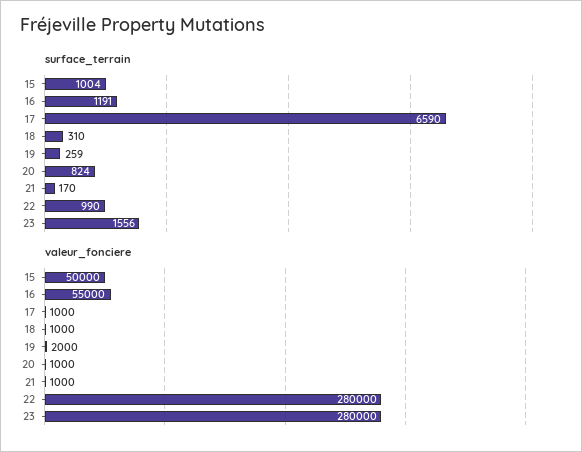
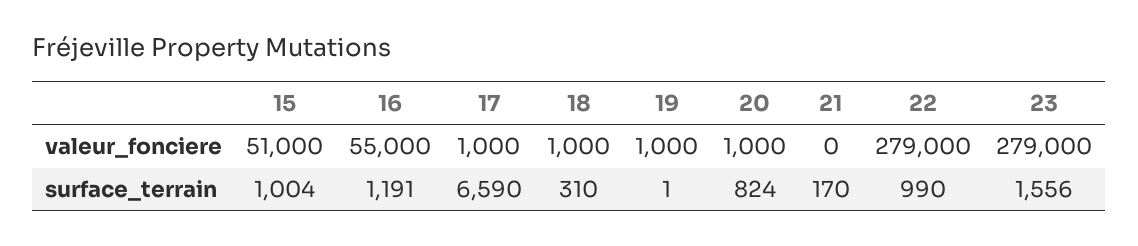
  {
    "surface_terrain": {
      "15": 1004,
      "16": 1191,
      "17": 6590,
      "18": 310,
-     "19": 259,
+     "19": 1,
      "20": 824,
      "21": 170,
      "22": 990,
      "23": 1556
    },
    "valeur_fonciere": {
-     "15": 50000,
+     "15": 51000,
      "16": 55000,
      "17": 1000,
      "18": 1000,
-     "19": 2000,
+     "19": 1000,
      "20": 1000,
-     "21": 1000,
+     "21": 0,
-     "22": 280000,
+     "22": 279000,
-     "23": 280000
+     "23": 279000
    }
  }

